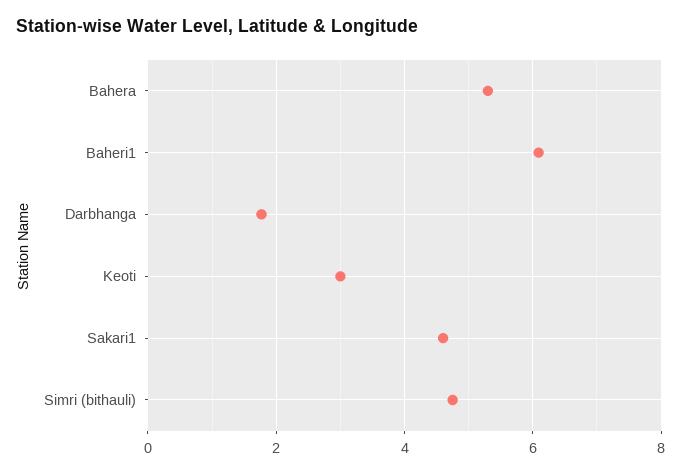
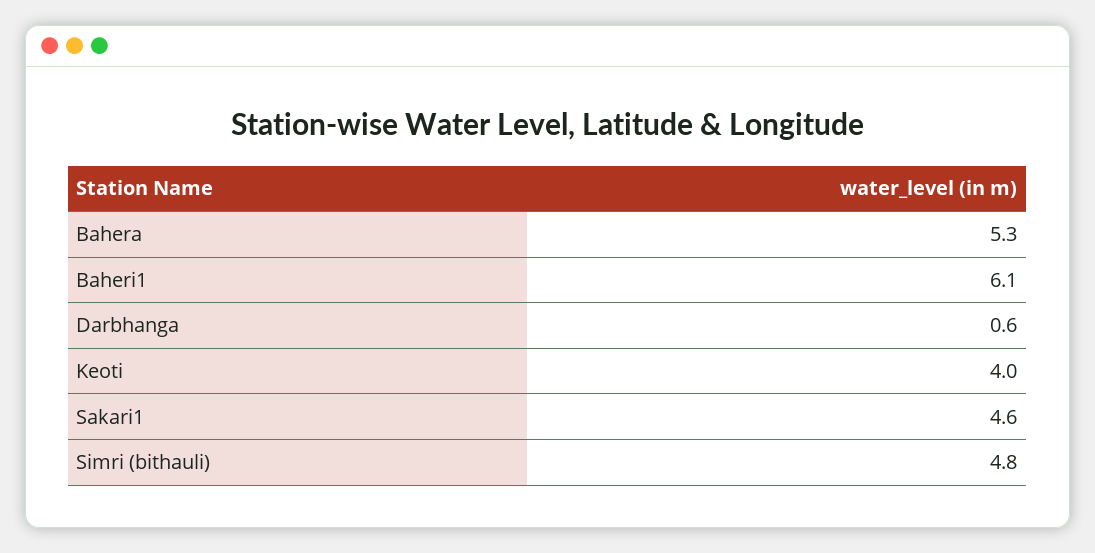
  {
    "Bahera": 5.3,
    "Baheri1": 6.1,
-   "Darbhanga": 1.8,
+   "Darbhanga": 0.6,
-   "Keoti": 3,
+   "Keoti": 4,
    "Sakari1": 4.6,
    "Simri (bithauli)": 4.8
  }

